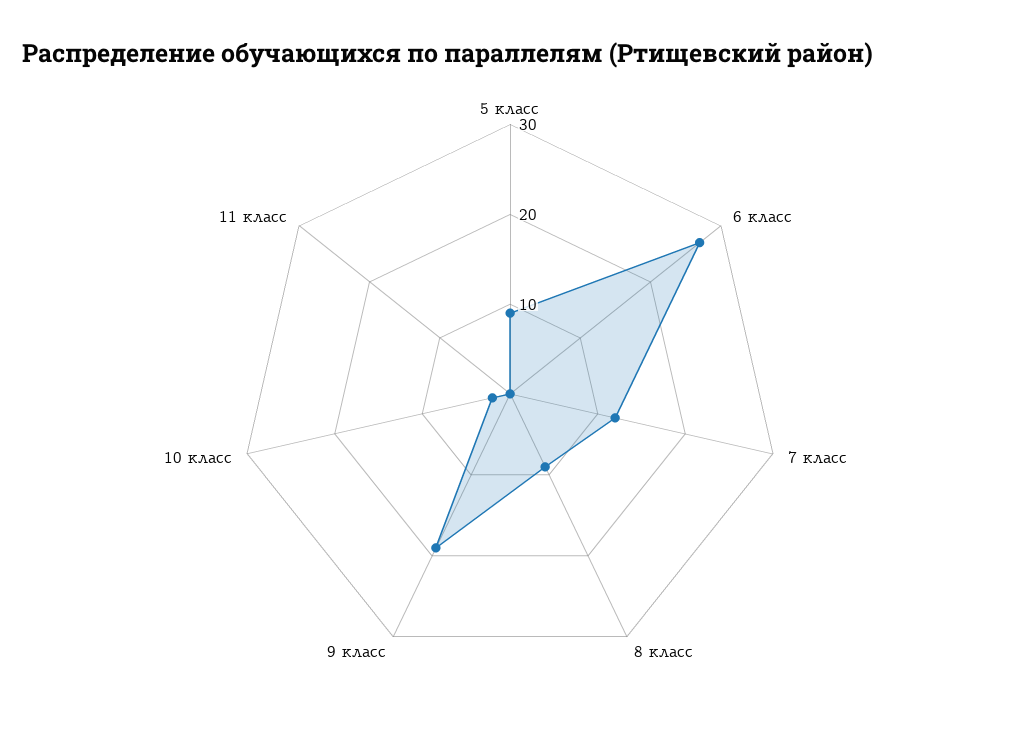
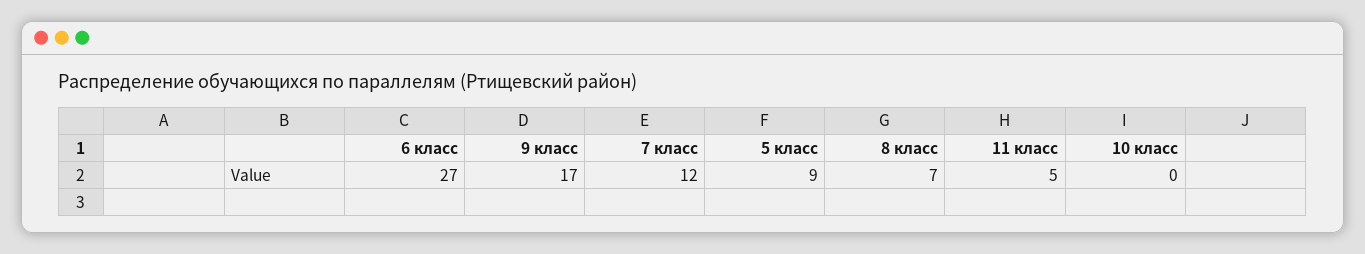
  {
    "5 класс": 9,
    "6 класс": 27,
    "7 класс": 12,
-   "8 класс": 9,
+   "8 класс": 7,
-   "9 класс": 19,
+   "9 класс": 17,
-   "10 класс": 2,
+   "10 класс": 0,
-   "11 класс": 0
+   "11 класс": 5
  }

